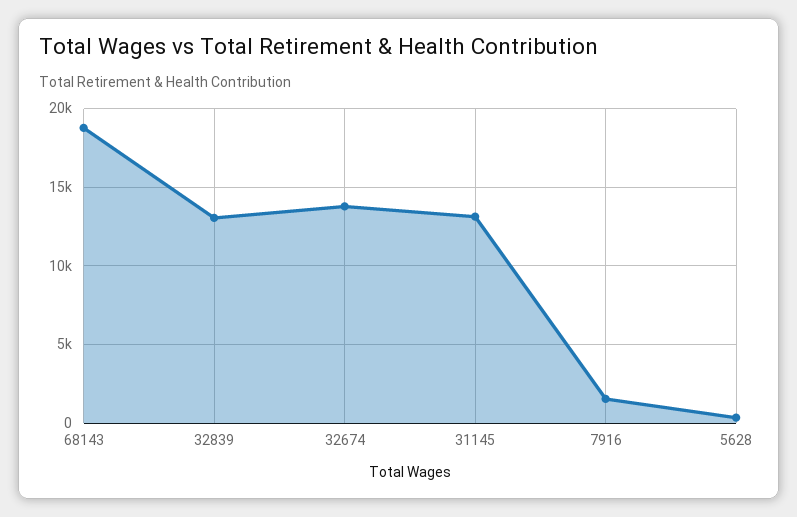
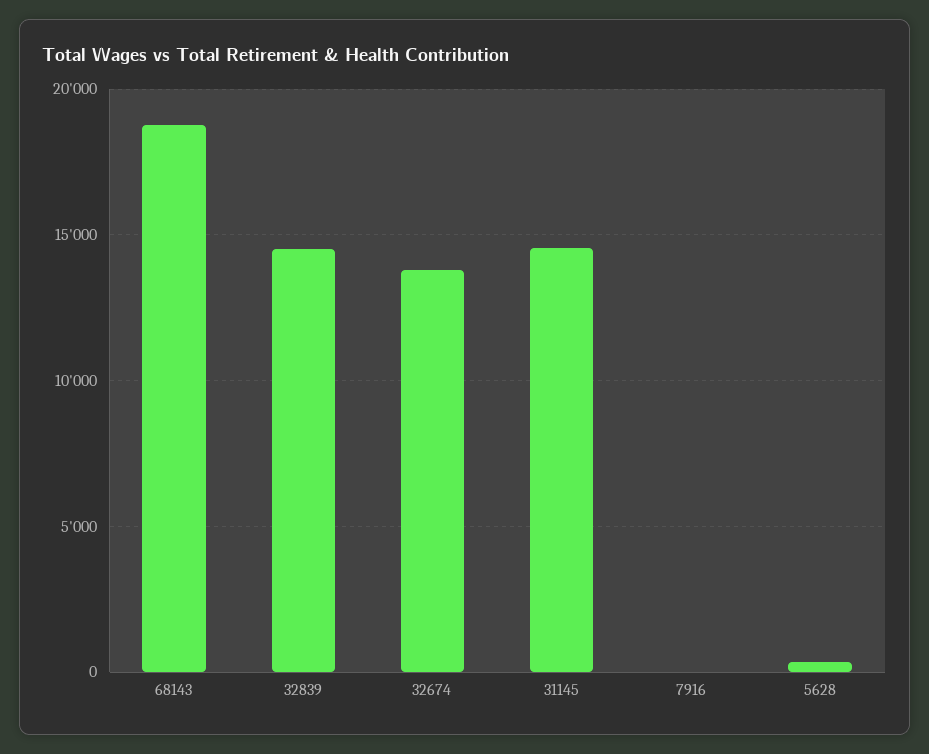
  {
    "68143": 19000,
-   "32839": 13000,
+   "32839": 14500,
    "32674": 14000,
-   "31145": 13000,
+   "31145": 14500,
-   "7916": 1500,
+   "7916": 0,
    "5628": 500
  }

